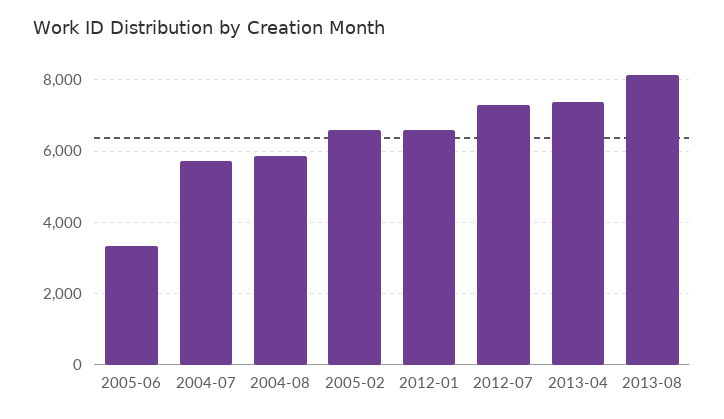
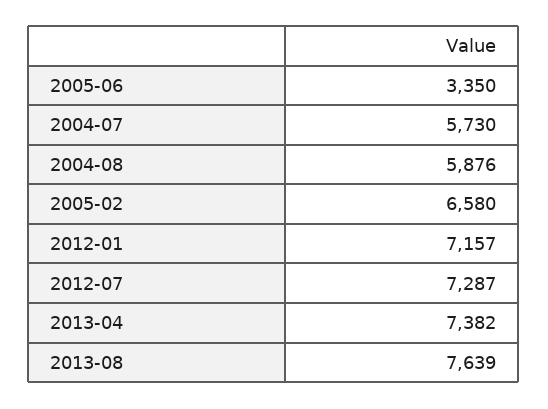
  {
    "2005-06": 3350,
    "2004-07": 5730,
    "2004-08": 5876,
    "2005-02": 6580,
-   "2012-01": 6600,
+   "2012-01": 7157,
    "2012-07": 7287,
    "2013-04": 7382,
-   "2013-08": 8200
+   "2013-08": 7639
  }

